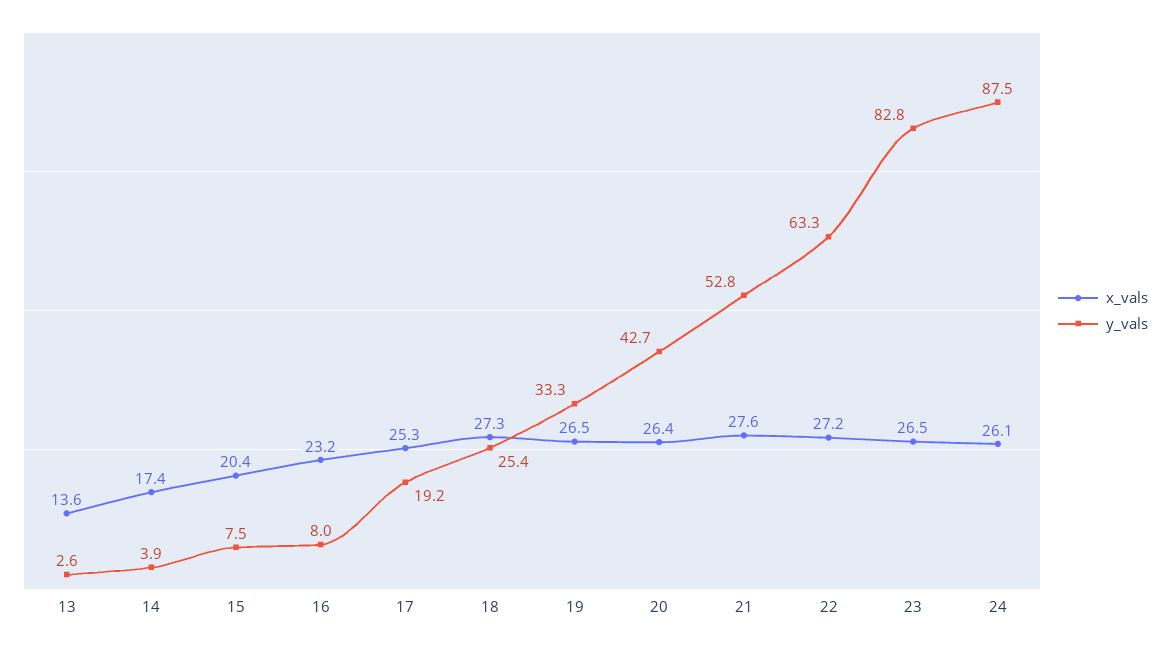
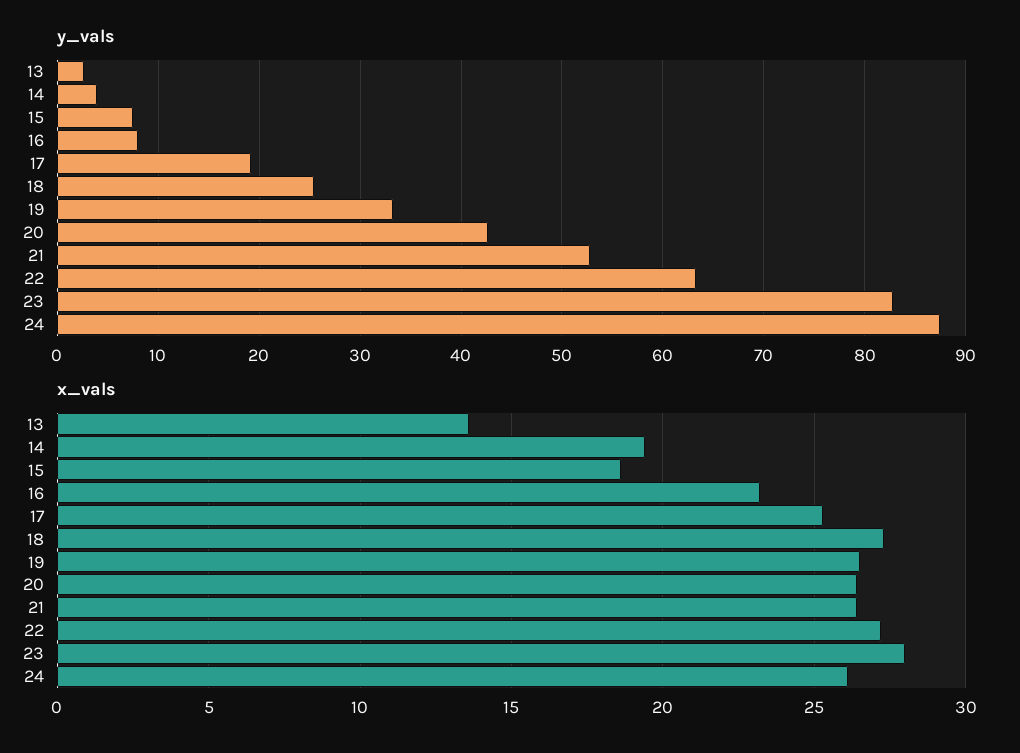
  {
    "x_vals": {
      "13": 13.6,
-     "14": 17.4,
+     "14": 19.5,
-     "15": 20.4,
+     "15": 18.5,
      "16": 23.2,
      "17": 25.3,
      "18": 27.3,
      "19": 26.5,
      "20": 26.4,
-     "21": 27.6,
+     "21": 26.5,
      "22": 27.2,
-     "23": 26.5,
+     "23": 28,
      "24": 26.1
    },
    "y_vals": {
      "13": 2.6,
      "14": 3.9,
      "15": 7.5,
      "16": 8,
      "17": 19.2,
      "18": 25.4,
      "19": 33.3,
      "20": 42.7,
      "21": 52.8,
      "22": 63.3,
      "23": 82.8,
      "24": 87.5
    }
  }

